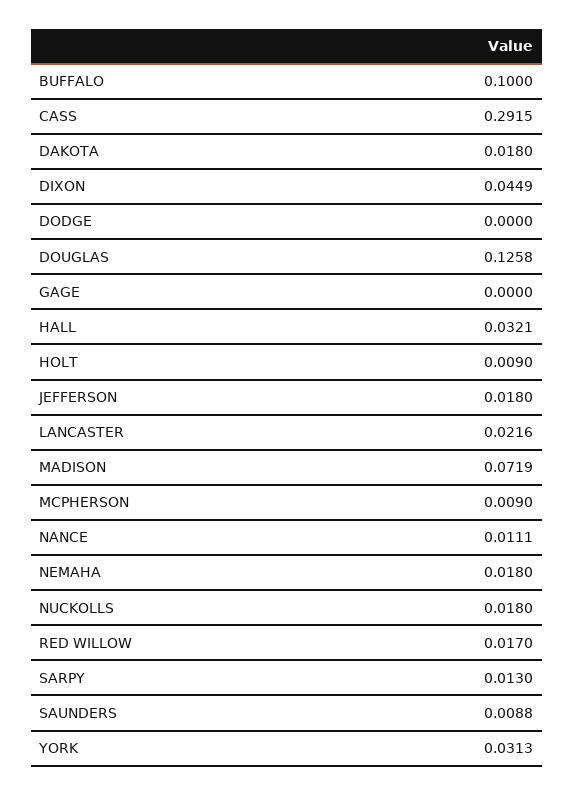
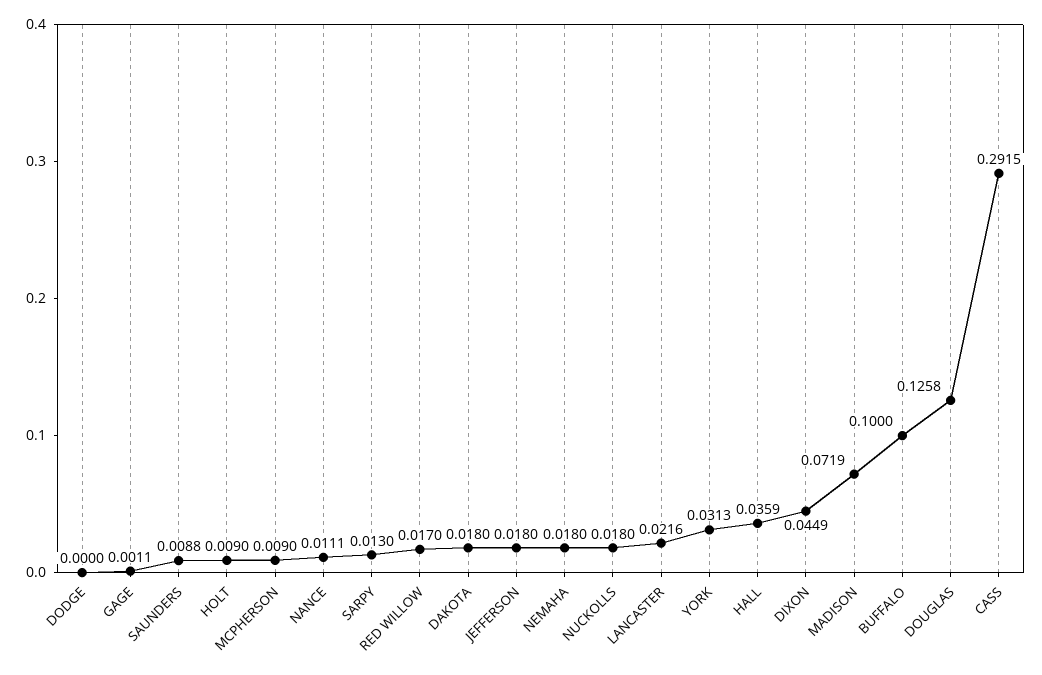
  {
    "BUFFALO": 0.1,
    "CASS": 0.2915,
    "DAKOTA": 0.018,
    "DIXON": 0.0449,
    "DODGE": 0,
    "DOUGLAS": 0.1258,
-   "GAGE": 0,
+   "GAGE": 0.0011,
-   "HALL": 0.0321,
+   "HALL": 0.0359,
    "HOLT": 0.009,
    "JEFFERSON": 0.018,
    "LANCASTER": 0.0216,
    "MADISON": 0.0719,
    "MCPHERSON": 0.009,
    "NANCE": 0.0111,
    "NEMAHA": 0.018,
    "NUCKOLLS": 0.018,
    "RED WILLOW": 0.017,
    "SARPY": 0.013,
    "SAUNDERS": 0.0088,
    "YORK": 0.0313
  }

